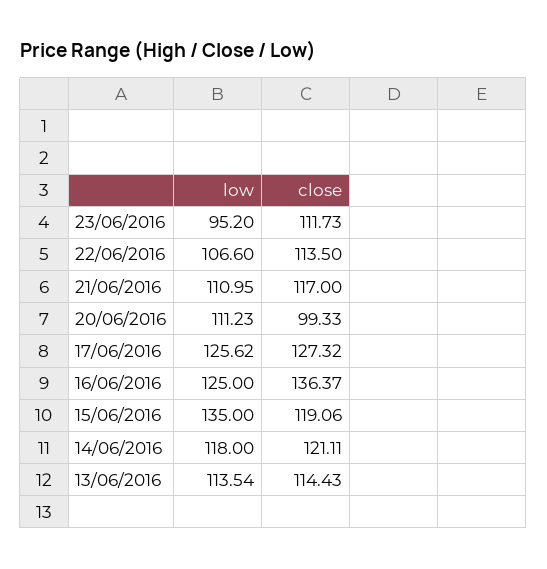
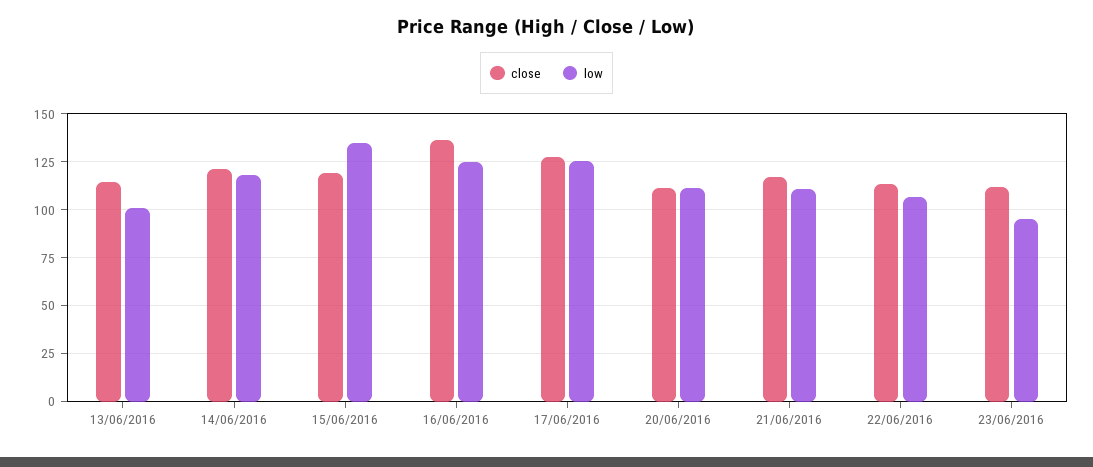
  {
    "low": {
      "23/06/2016": 95.2,
      "22/06/2016": 106.6,
      "21/06/2016": 110.95,
      "20/06/2016": 111.23,
      "17/06/2016": 125.62,
      "16/06/2016": 125,
      "15/06/2016": 135,
      "14/06/2016": 118,
-     "13/06/2016": 113.54
+     "13/06/2016": 100
    },
    "close": {
      "23/06/2016": 111.73,
      "22/06/2016": 113.5,
      "21/06/2016": 117,
-     "20/06/2016": 99.33,
+     "20/06/2016": 110,
      "17/06/2016": 127.32,
      "16/06/2016": 136.37,
      "15/06/2016": 119.06,
      "14/06/2016": 121.11,
      "13/06/2016": 114.43
    }
  }

